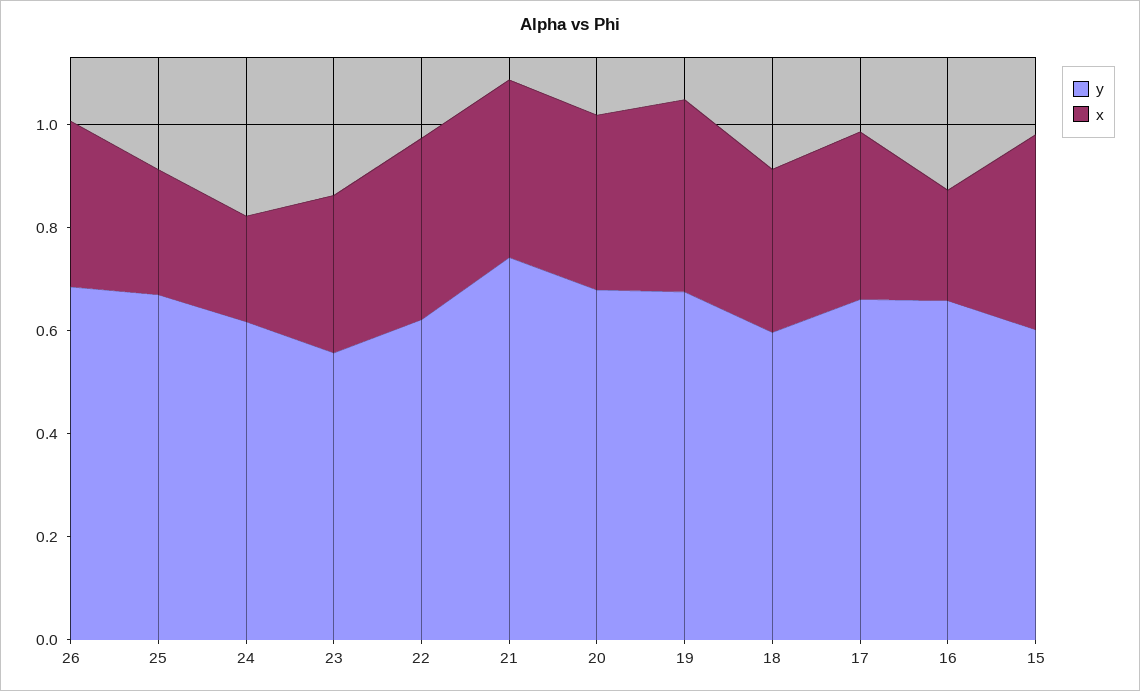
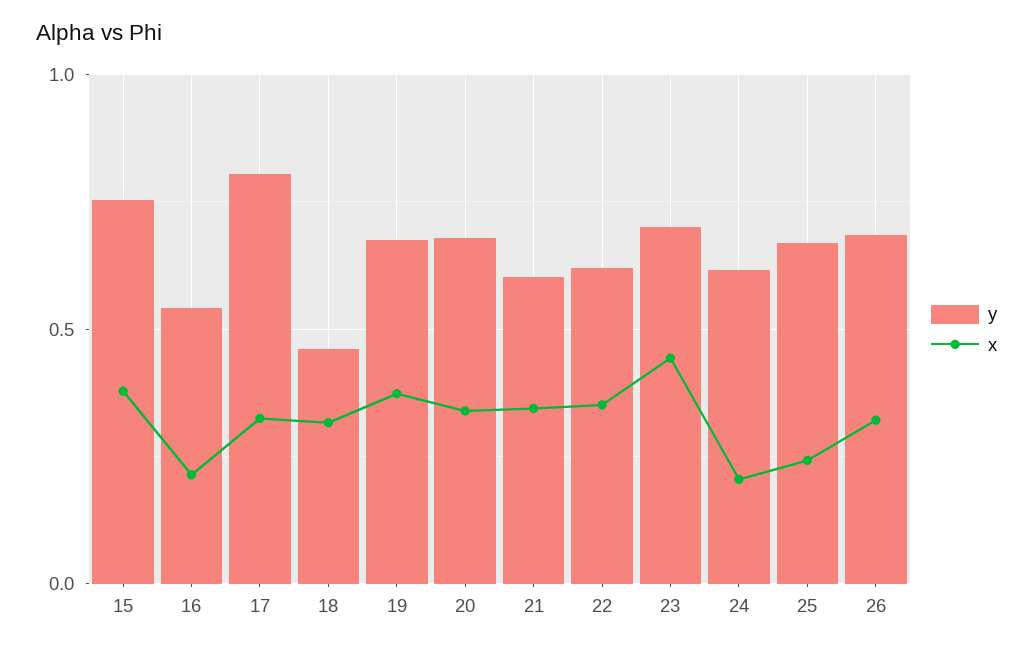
  {
    "y": {
      "26": 0.7,
      "25": 0.65,
      "24": 0.6,
-     "23": 0.55,
+     "23": 0.7,
      "22": 0.6,
-     "21": 0.75,
+     "21": 0.6,
      "20": 0.7,
      "19": 0.65,
-     "18": 0.6,
+     "18": 0.45,
-     "17": 0.65,
+     "17": 0.8,
-     "16": 0.65,
+     "16": 0.55,
-     "15": 0.6
+     "15": 0.75
    },
    "x": {
      "26": 0.3,
      "25": 0.25,
      "24": 0.2,
-     "23": 0.3,
+     "23": 0.45,
      "22": 0.35,
      "21": 0.35,
      "20": 0.35,
      "19": 0.35,
      "18": 0.3,
      "17": 0.35,
      "16": 0.2,
      "15": 0.4
    }
  }

